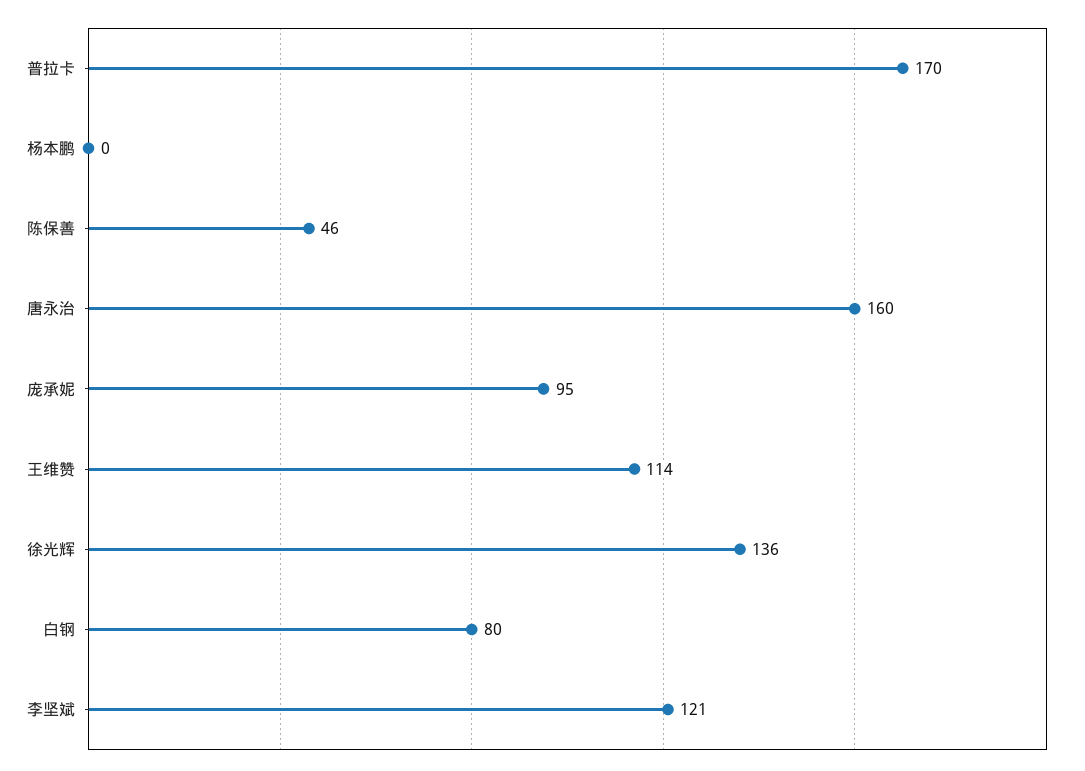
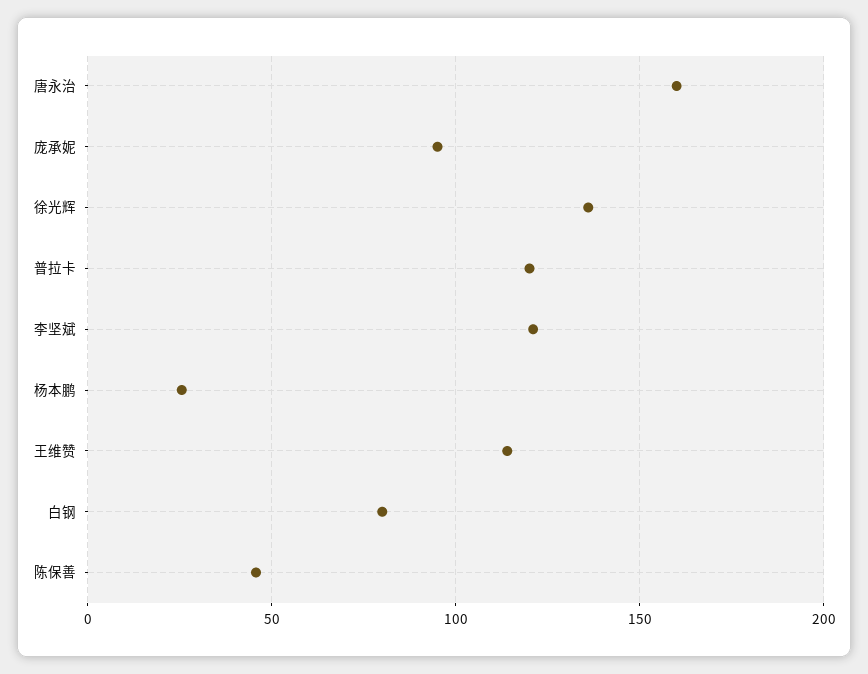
  {
-   "普拉卡": 170,
+   "普拉卡": 120,
-   "杨本鹏": 0,
+   "杨本鹏": 25,
    "陈保善": 46,
    "唐永治": 160,
    "庞承妮": 95,
    "王维赞": 114,
    "徐光辉": 136,
    "白钢": 80,
    "李坚斌": 121
  }

